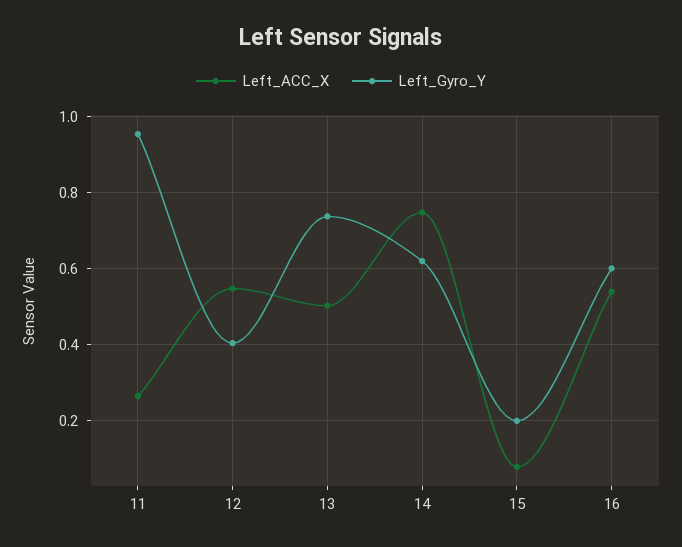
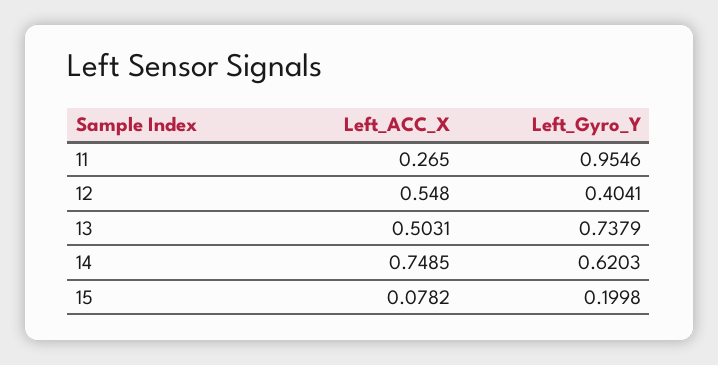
  {
    "Left_ACC_X": {
      "11": 0.265,
      "12": 0.548,
      "13": 0.5031,
      "14": 0.7485,
-     "15": 0.0782,
+     "15": 0.0782
-     "16": 0.54
    },
    "Left_Gyro_Y": {
      "11": 0.9546,
      "12": 0.4041,
      "13": 0.7379,
      "14": 0.6203,
-     "15": 0.1998,
+     "15": 0.1998
-     "16": 0.6
    }
  }

